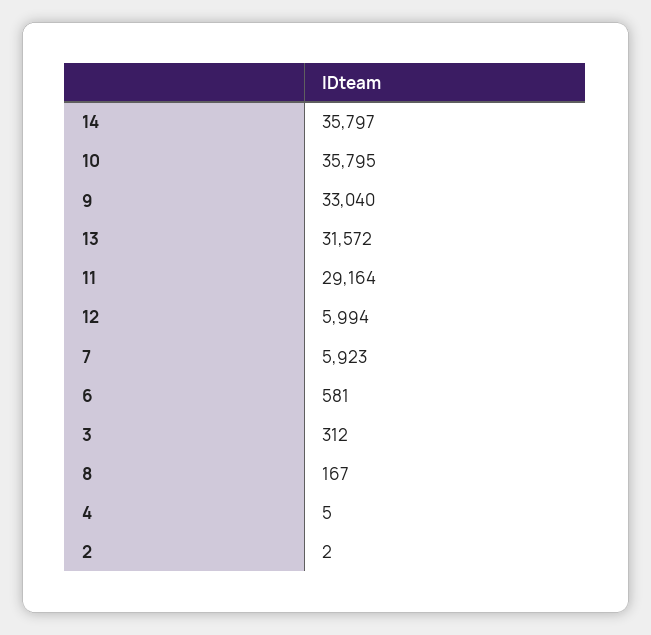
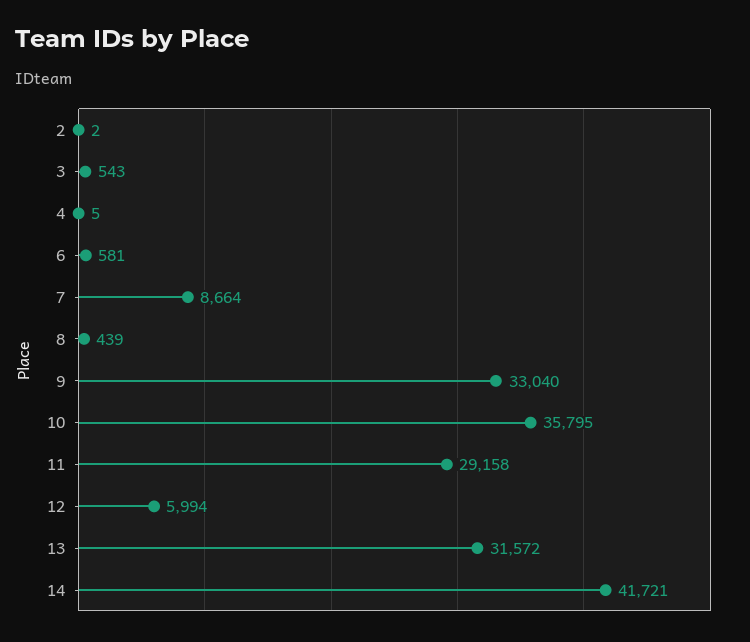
  {
-   "14": 35797,
+   "14": 41721,
    "10": 35795,
    "9": 33040,
    "13": 31572,
-   "11": 29164,
+   "11": 29158,
    "12": 5994,
-   "7": 5923,
+   "7": 8664,
    "6": 581,
-   "3": 312,
+   "3": 543,
-   "8": 167,
+   "8": 439,
    "4": 5,
    "2": 2
  }

